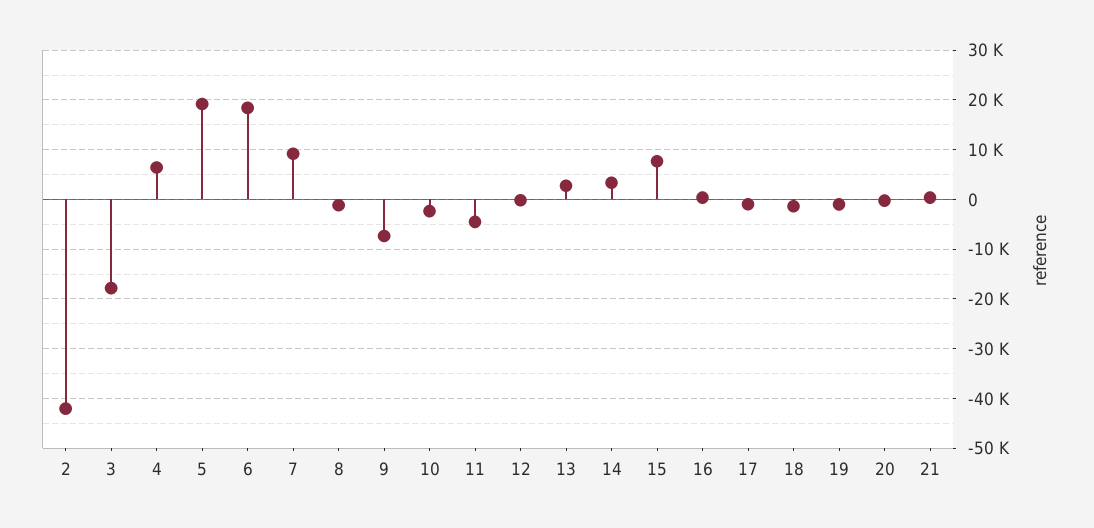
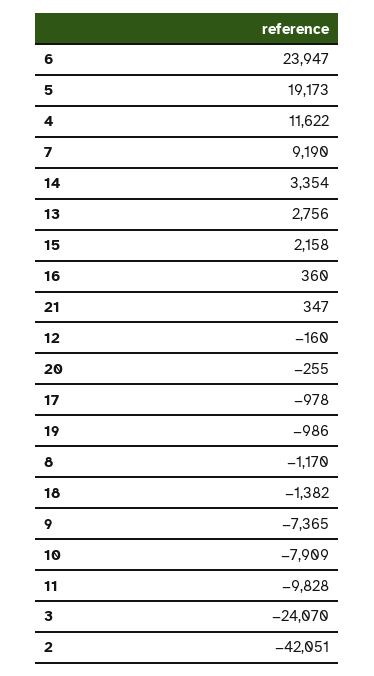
  {
    "2": -42051,
-   "3": -18000,
+   "3": -24070,
-   "4": 6000,
+   "4": 11622,
    "5": 19173,
-   "6": 18000,
+   "6": 23947,
    "7": 9190,
    "8": -1170,
    "9": -7365,
-   "10": -2000,
+   "10": -7909,
-   "11": -4000,
+   "11": -9828,
    "12": -160,
    "13": 2756,
    "14": 3354,
-   "15": 8000,
+   "15": 2158,
    "16": 360,
    "17": -978,
    "18": -1382,
    "19": -986,
    "20": -255,
    "21": 347
  }

